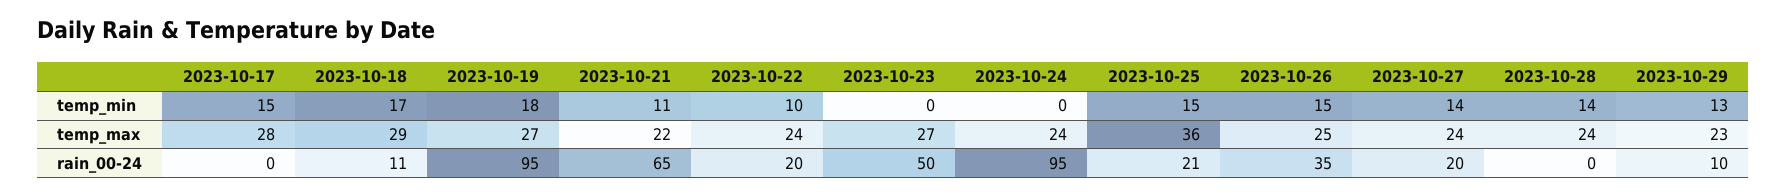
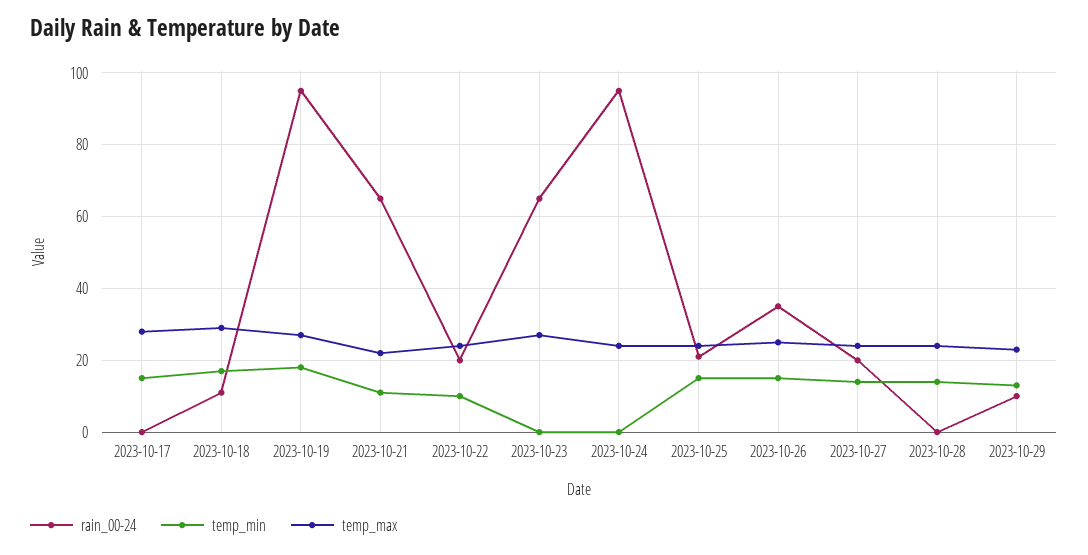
  {
    "temp_min": {
      "2023-10-17": 15,
      "2023-10-18": 17,
      "2023-10-19": 18,
      "2023-10-21": 11,
      "2023-10-22": 10,
      "2023-10-23": 0,
      "2023-10-24": 0,
      "2023-10-25": 15,
      "2023-10-26": 15,
      "2023-10-27": 14,
      "2023-10-28": 14,
      "2023-10-29": 13
    },
    "temp_max": {
      "2023-10-17": 28,
      "2023-10-18": 29,
      "2023-10-19": 27,
      "2023-10-21": 22,
      "2023-10-22": 24,
      "2023-10-23": 27,
      "2023-10-24": 24,
-     "2023-10-25": 36,
+     "2023-10-25": 25,
      "2023-10-26": 25,
      "2023-10-27": 24,
      "2023-10-28": 24,
      "2023-10-29": 23
    },
    "rain_00-24": {
      "2023-10-17": 0,
      "2023-10-18": 11,
      "2023-10-19": 95,
      "2023-10-21": 65,
      "2023-10-22": 20,
-     "2023-10-23": 50,
+     "2023-10-23": 65,
      "2023-10-24": 95,
      "2023-10-25": 21,
      "2023-10-26": 35,
      "2023-10-27": 20,
      "2023-10-28": 0,
      "2023-10-29": 10
    }
  }

